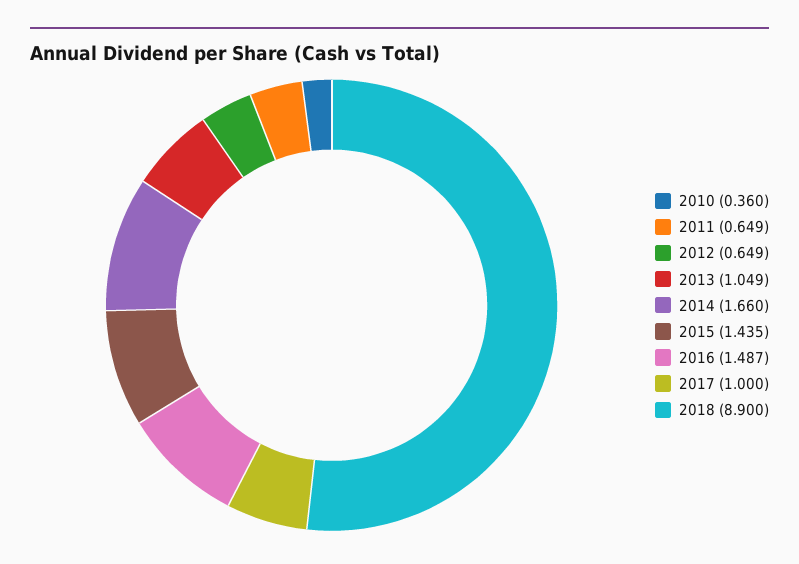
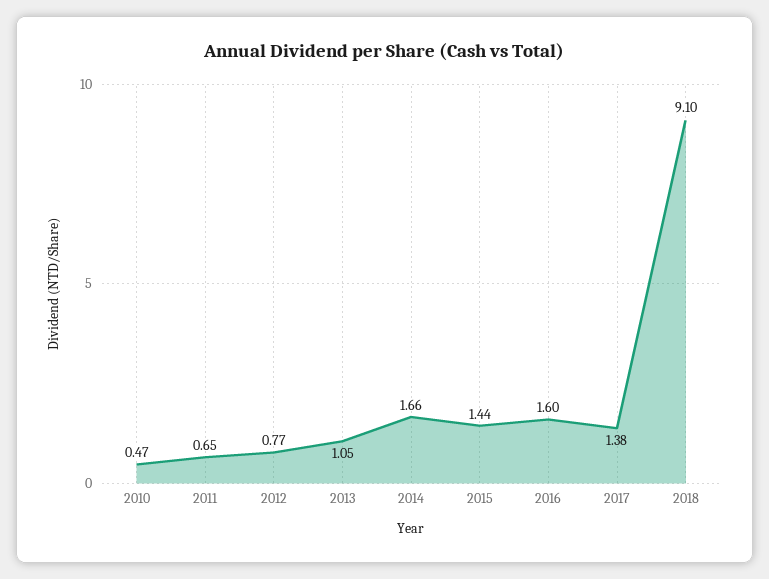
  {
-   "2010": 0.36,
+   "2010": 0.47,
    "2011": 0.649,
-   "2012": 0.649,
+   "2012": 0.77,
    "2013": 1.049,
    "2014": 1.66,
    "2015": 1.435,
-   "2016": 1.487,
+   "2016": 1.6,
-   "2017": 1,
+   "2017": 1.38,
-   "2018": 8.9
+   "2018": 9.1
  }

